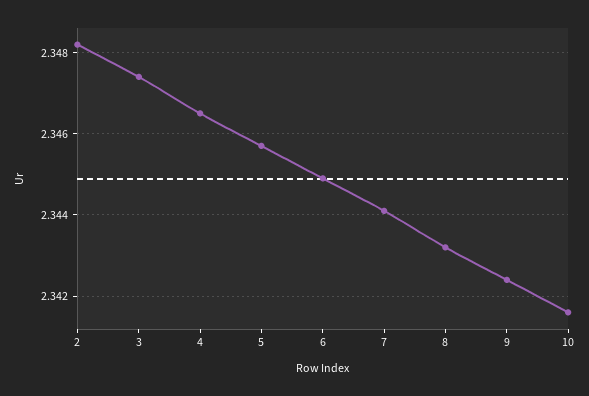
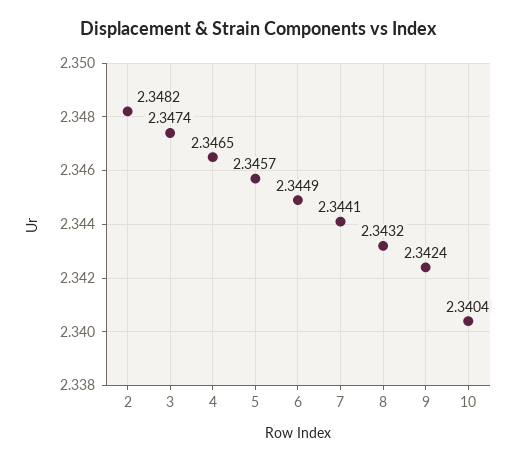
  {
    "2": 2.3482,
    "3": 2.3474,
    "4": 2.3465,
    "5": 2.3457,
    "6": 2.3449,
    "7": 2.3441,
    "8": 2.3432,
    "9": 2.3424,
-   "10": 2.3415
+   "10": 2.3404
  }

